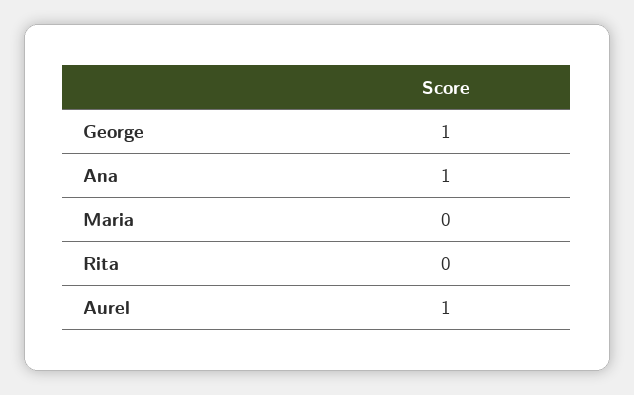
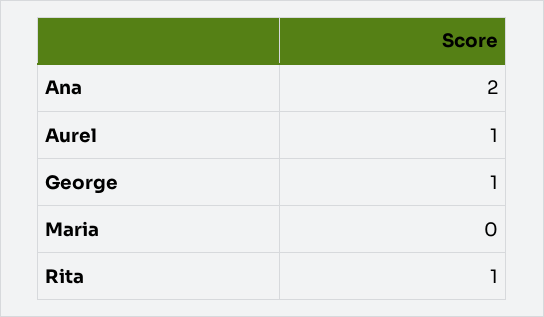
  {
    "George": 1,
-   "Ana": 1,
+   "Ana": 2,
    "Maria": 0,
-   "Rita": 0,
+   "Rita": 1,
    "Aurel": 1
  }

